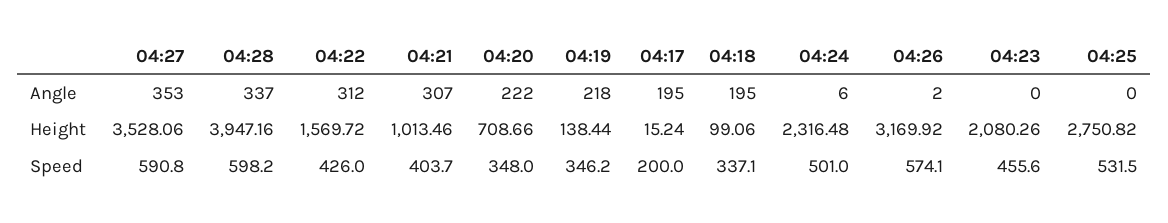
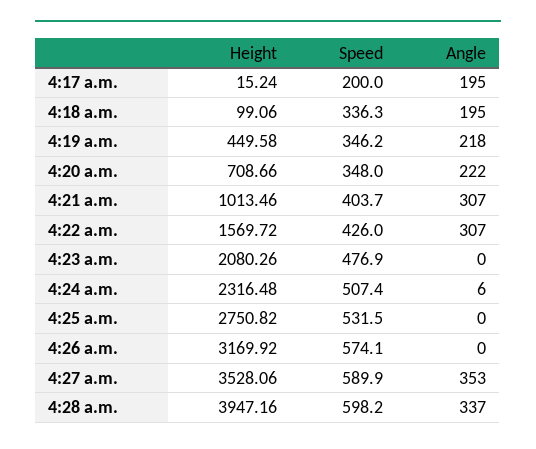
  {
    "04:27": {
      "Angle": 353,
      "Height": 3528.06,
-     "Speed": 590.8
+     "Speed": 589.9
    },
    "04:28": {
      "Angle": 337,
      "Height": 3947.16,
      "Speed": 598.2
    },
    "04:22": {
-     "Angle": 312,
+     "Angle": 307,
      "Height": 1569.72,
      "Speed": 426
    },
    "04:21": {
      "Angle": 307,
      "Height": 1013.46,
      "Speed": 403.7
    },
    "04:20": {
      "Angle": 222,
      "Height": 708.66,
      "Speed": 348
    },
    "04:19": {
      "Angle": 218,
-     "Height": 138.44,
+     "Height": 449.58,
      "Speed": 346.2
    },
    "04:17": {
      "Angle": 195,
      "Height": 15.24,
      "Speed": 200
    },
    "04:18": {
      "Angle": 195,
      "Height": 99.06,
-     "Speed": 337.1
+     "Speed": 336.3
    },
    "04:24": {
      "Angle": 6,
      "Height": 2316.48,
-     "Speed": 501
+     "Speed": 507.4
    },
    "04:26": {
-     "Angle": 2,
+     "Angle": 0,
      "Height": 3169.92,
      "Speed": 574.1
    },
    "04:23": {
      "Angle": 0,
      "Height": 2080.26,
-     "Speed": 455.6
+     "Speed": 476.9
    },
    "04:25": {
      "Angle": 0,
      "Height": 2750.82,
      "Speed": 531.5
    }
  }

